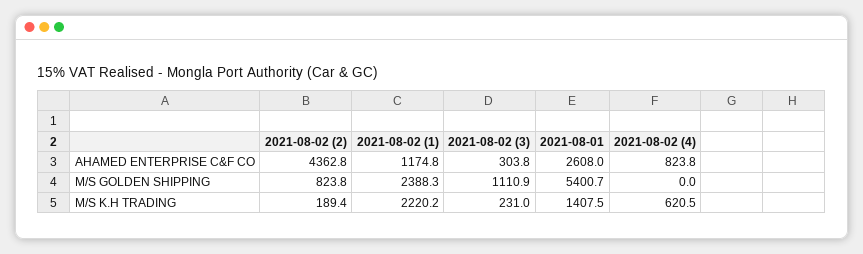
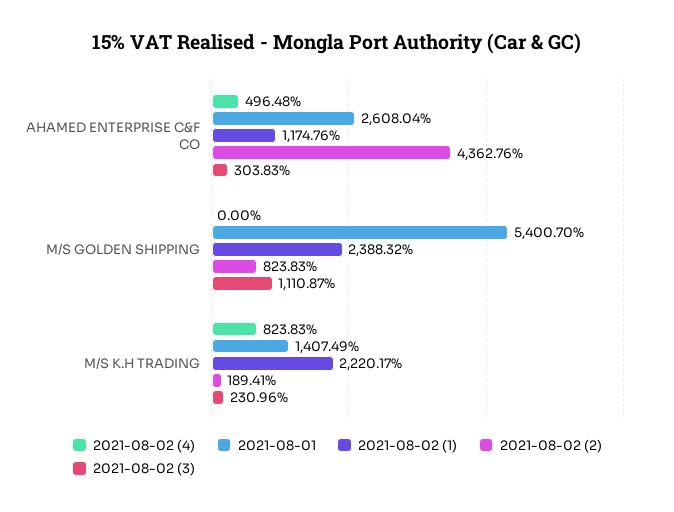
  {
    "2021-08-02 (2)": {
      "AHAMED ENTERPRISE C&F CO": 4362.76,
      "M/S GOLDEN SHIPPING": 823.83,
      "M/S K.H TRADING": 189.41
    },
    "2021-08-02 (1)": {
      "AHAMED ENTERPRISE C&F CO": 1174.76,
      "M/S GOLDEN SHIPPING": 2388.32,
      "M/S K.H TRADING": 2220.17
    },
    "2021-08-02 (3)": {
      "AHAMED ENTERPRISE C&F CO": 303.83,
      "M/S GOLDEN SHIPPING": 1110.87,
      "M/S K.H TRADING": 230.96
    },
    "2021-08-01": {
      "AHAMED ENTERPRISE C&F CO": 2608.04,
      "M/S GOLDEN SHIPPING": 5400.7,
      "M/S K.H TRADING": 1407.49
    },
    "2021-08-02 (4)": {
-     "AHAMED ENTERPRISE C&F CO": 823.8,
+     "AHAMED ENTERPRISE C&F CO": 496.48,
      "M/S GOLDEN SHIPPING": 0,
-     "M/S K.H TRADING": 620.5
+     "M/S K.H TRADING": 823.83
    }
  }

